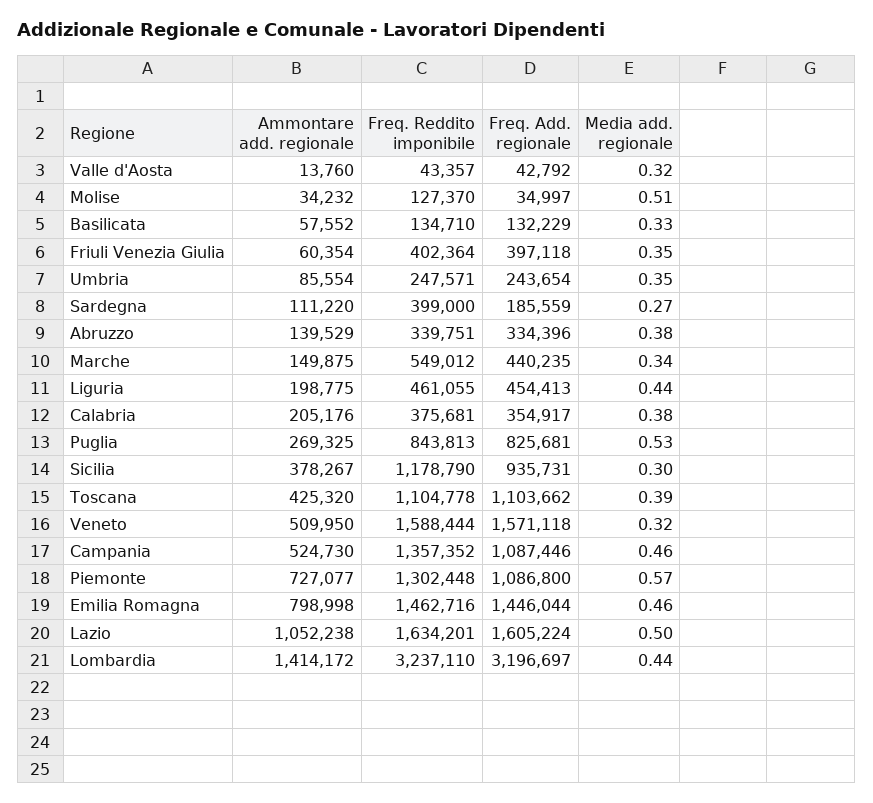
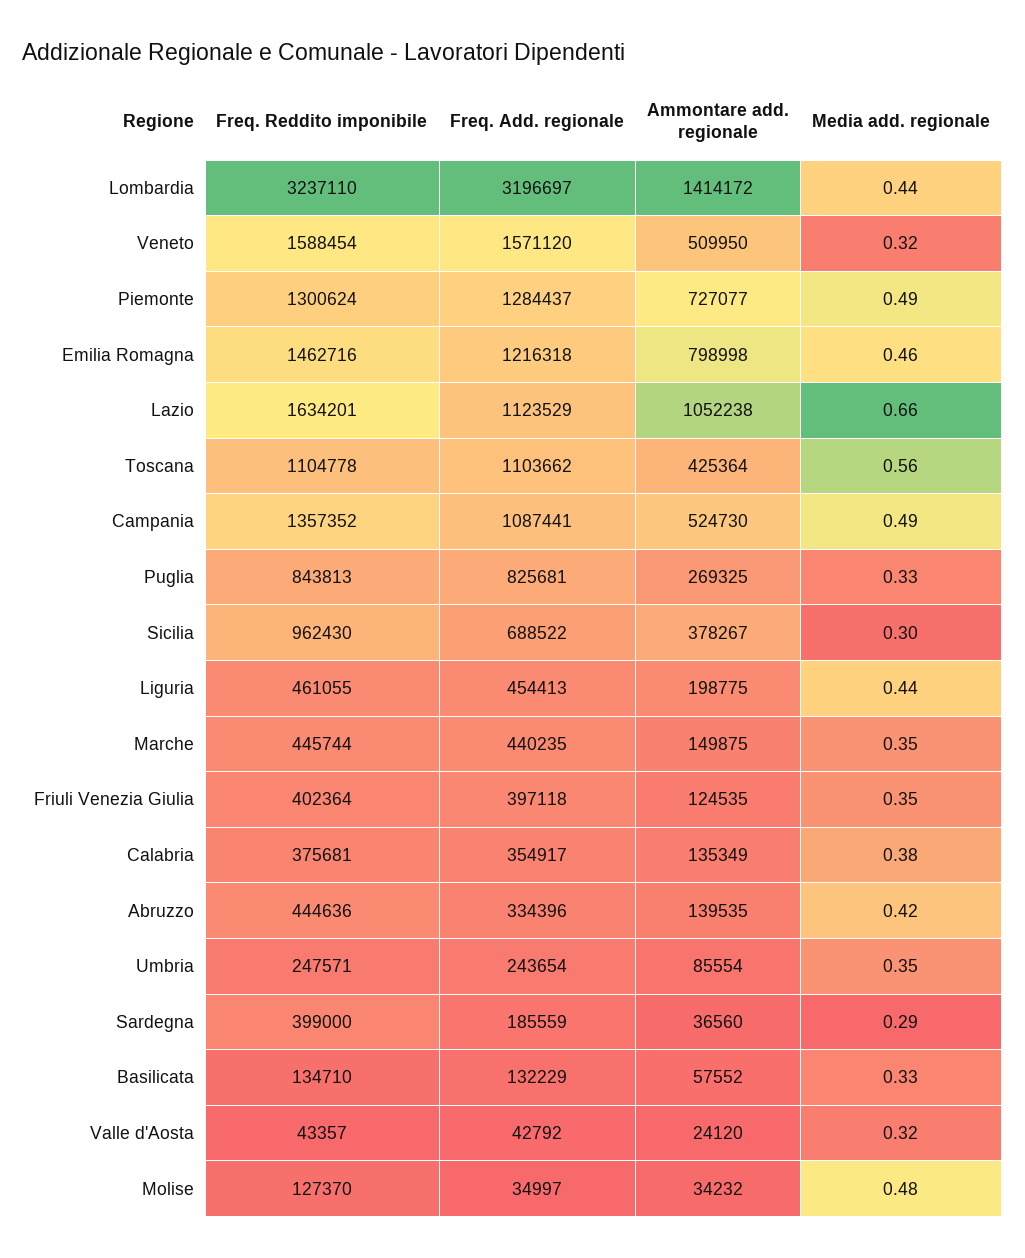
  {
    "Ammontare add. regionale": {
-     "Valle d'Aosta": 13760,
+     "Valle d'Aosta": 24120,
      "Molise": 34232,
      "Basilicata": 57552,
-     "Friuli Venezia Giulia": 60354,
+     "Friuli Venezia Giulia": 124535,
      "Umbria": 85554,
-     "Sardegna": 111220,
+     "Sardegna": 36560,
-     "Abruzzo": 139529,
+     "Abruzzo": 139535,
      "Marche": 149875,
      "Liguria": 198775,
-     "Calabria": 205176,
+     "Calabria": 135349,
      "Puglia": 269325,
      "Sicilia": 378267,
-     "Toscana": 425320,
+     "Toscana": 425364,
      "Veneto": 509950,
      "Campania": 524730,
      "Piemonte": 727077,
      "Emilia Romagna": 798998,
      "Lazio": 1052238,
      "Lombardia": 1414172
    },
    "Freq. Reddito imponibile": {
      "Valle d'Aosta": 43357,
      "Molise": 127370,
      "Basilicata": 134710,
      "Friuli Venezia Giulia": 402364,
      "Umbria": 247571,
      "Sardegna": 399000,
-     "Abruzzo": 339751,
+     "Abruzzo": 444636,
-     "Marche": 549012,
+     "Marche": 445744,
      "Liguria": 461055,
      "Calabria": 375681,
      "Puglia": 843813,
-     "Sicilia": 1178790,
+     "Sicilia": 962430,
      "Toscana": 1104778,
-     "Veneto": 1588444,
+     "Veneto": 1588454,
      "Campania": 1357352,
-     "Piemonte": 1302448,
+     "Piemonte": 1300624,
      "Emilia Romagna": 1462716,
      "Lazio": 1634201,
      "Lombardia": 3237110
    },
    "Freq. Add. regionale": {
      "Valle d'Aosta": 42792,
      "Molise": 34997,
      "Basilicata": 132229,
      "Friuli Venezia Giulia": 397118,
      "Umbria": 243654,
      "Sardegna": 185559,
      "Abruzzo": 334396,
      "Marche": 440235,
      "Liguria": 454413,
      "Calabria": 354917,
      "Puglia": 825681,
-     "Sicilia": 935731,
+     "Sicilia": 688522,
      "Toscana": 1103662,
-     "Veneto": 1571118,
+     "Veneto": 1571120,
-     "Campania": 1087446,
+     "Campania": 1087441,
-     "Piemonte": 1086800,
+     "Piemonte": 1284437,
-     "Emilia Romagna": 1446044,
+     "Emilia Romagna": 1216318,
-     "Lazio": 1605224,
+     "Lazio": 1123529,
      "Lombardia": 3196697
    },
    "Media add. regionale": {
      "Valle d'Aosta": 0.32,
-     "Molise": 0.51,
+     "Molise": 0.48,
      "Basilicata": 0.33,
      "Friuli Venezia Giulia": 0.35,
      "Umbria": 0.35,
-     "Sardegna": 0.27,
+     "Sardegna": 0.29,
-     "Abruzzo": 0.38,
+     "Abruzzo": 0.42,
-     "Marche": 0.34,
+     "Marche": 0.35,
      "Liguria": 0.44,
      "Calabria": 0.38,
-     "Puglia": 0.53,
+     "Puglia": 0.33,
      "Sicilia": 0.3,
-     "Toscana": 0.39,
+     "Toscana": 0.56,
      "Veneto": 0.32,
-     "Campania": 0.46,
+     "Campania": 0.49,
-     "Piemonte": 0.57,
+     "Piemonte": 0.49,
      "Emilia Romagna": 0.46,
-     "Lazio": 0.5,
+     "Lazio": 0.66,
      "Lombardia": 0.44
    }
  }

